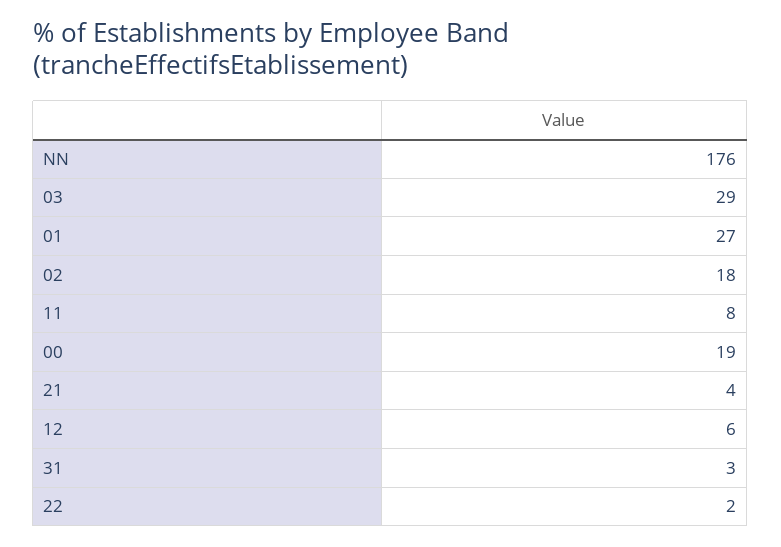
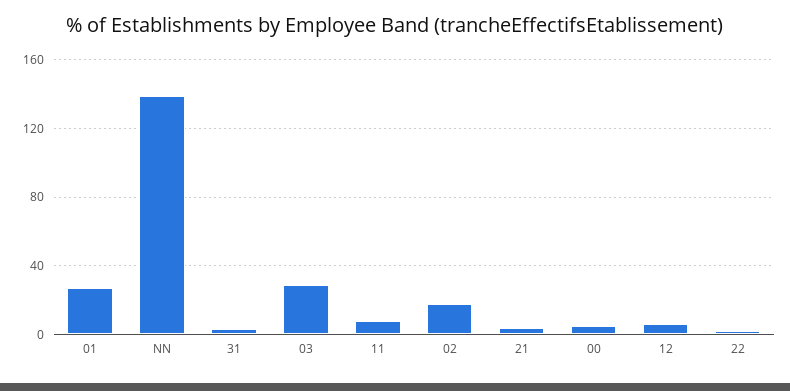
  {
-   "NN": 176,
+   "NN": 140,
    "03": 29,
    "01": 27,
    "02": 18,
    "11": 8,
-   "00": 19,
+   "00": 5,
    "21": 4,
    "12": 6,
    "31": 3,
    "22": 2
  }

